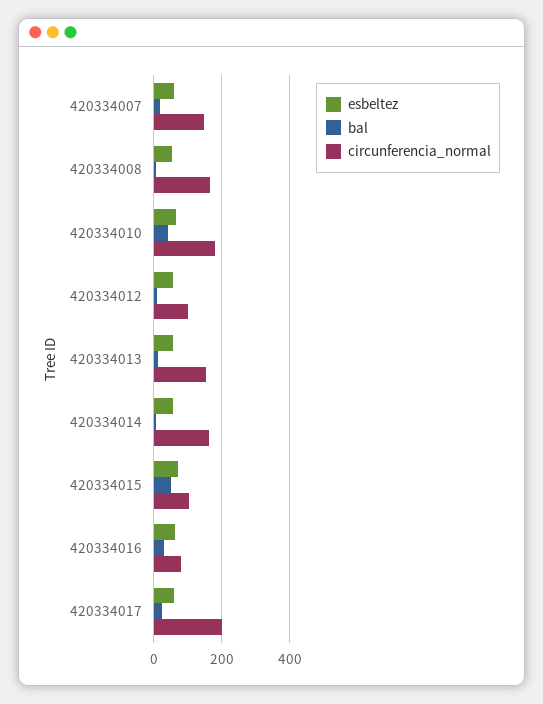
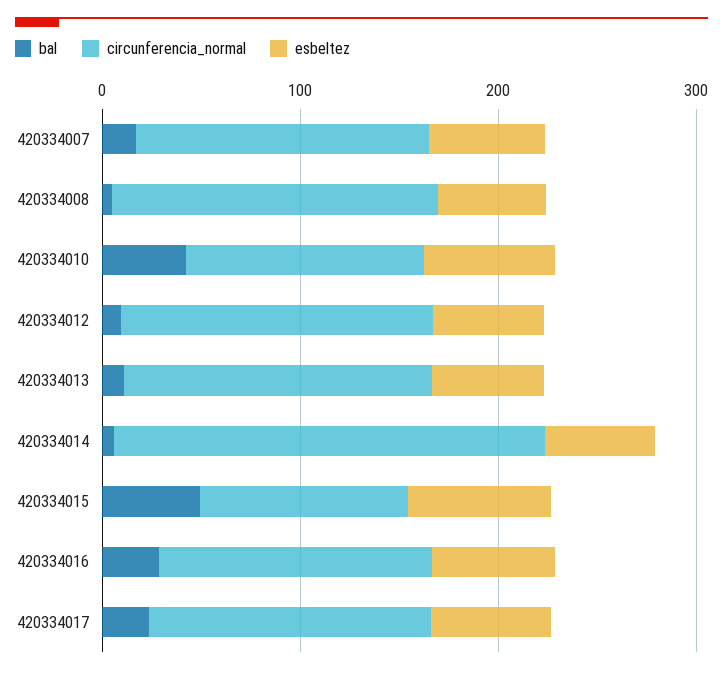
  {
    "esbeltez": {
      "420334007": 60,
      "420334008": 60,
      "420334010": 60,
      "420334012": 60,
      "420334013": 60,
      "420334014": 60,
      "420334015": 80,
      "420334016": 60,
      "420334017": 60
    },
    "bal": {
      "420334007": 20,
      "420334008": 0,
      "420334010": 40,
      "420334012": 0,
      "420334013": 20,
      "420334014": 0,
      "420334015": 40,
      "420334016": 20,
      "420334017": 20
    },
    "circunferencia_normal": {
      "420334007": 140,
      "420334008": 160,
-     "420334010": 180,
+     "420334010": 120,
-     "420334012": 100,
+     "420334012": 160,
      "420334013": 160,
-     "420334014": 160,
+     "420334014": 220,
      "420334015": 100,
-     "420334016": 80,
+     "420334016": 140,
-     "420334017": 200
+     "420334017": 140
    }
  }

